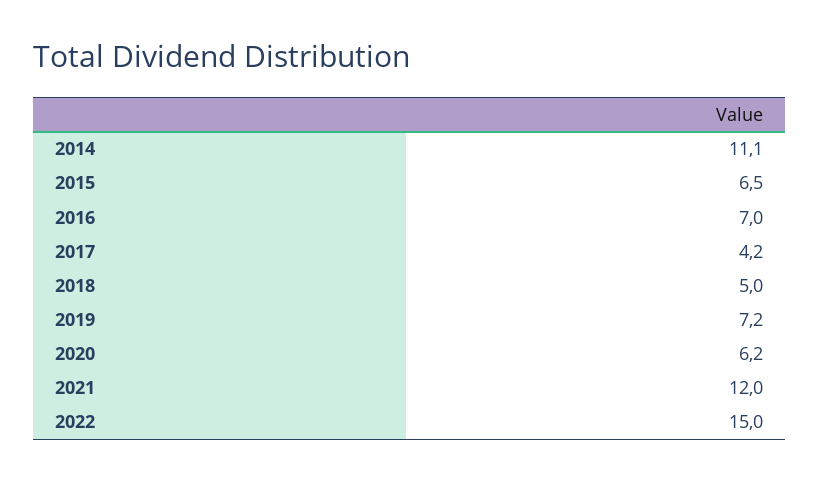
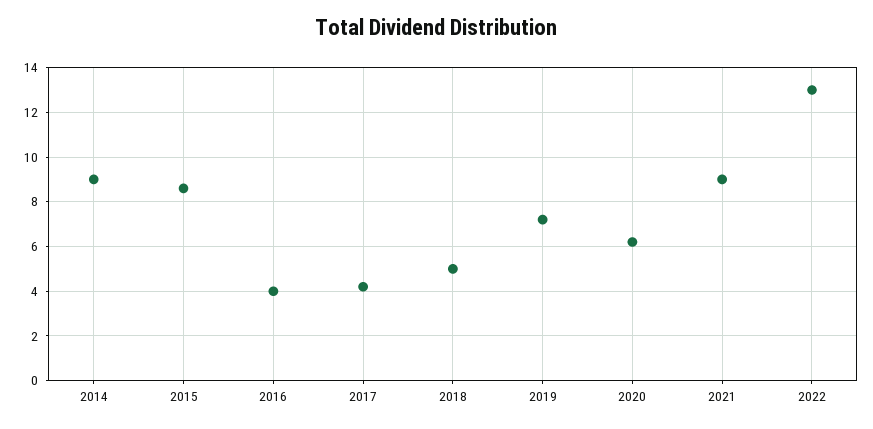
  {
-   "2014": 11.1,
+   "2014": 9,
-   "2015": 6.5,
+   "2015": 8.5,
-   "2016": 7,
+   "2016": 4,
    "2017": 4.2,
    "2018": 5,
    "2019": 7.2,
    "2020": 6.2,
-   "2021": 12,
+   "2021": 9,
-   "2022": 15
+   "2022": 13
  }

